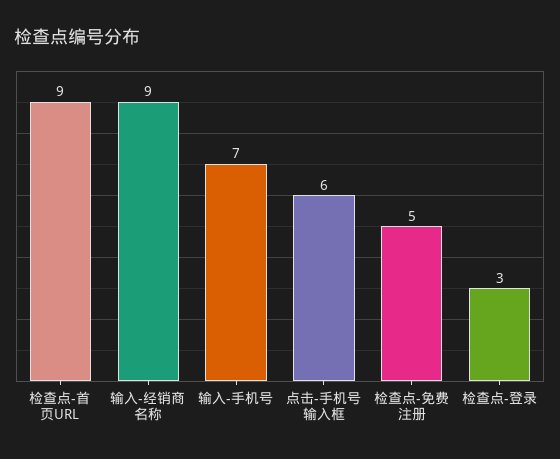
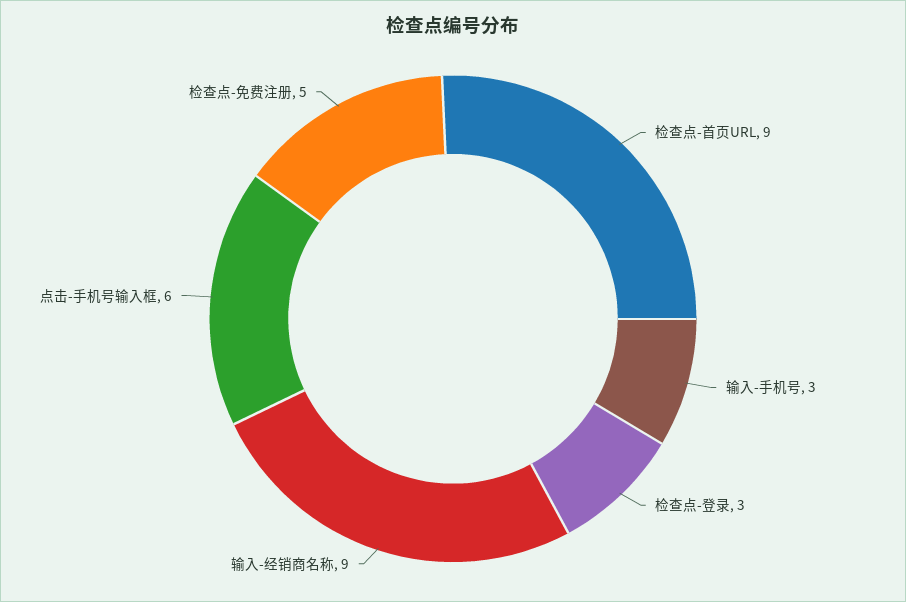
  {
    "检查点-首页URL": 9,
    "输入-经销商名称": 9,
-   "输入-手机号": 7,
+   "输入-手机号": 3,
    "点击-手机号输入框": 6,
    "检查点-免费注册": 5,
    "检查点-登录": 3
  }

